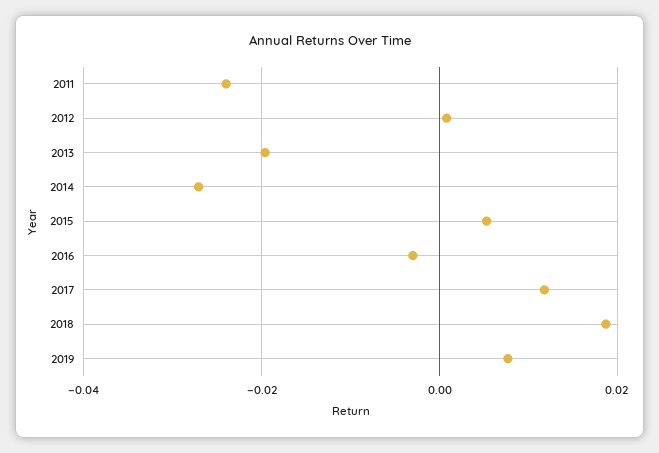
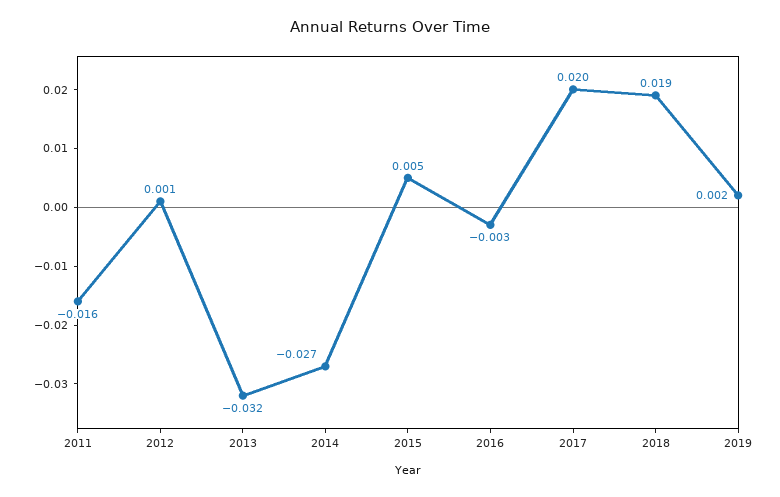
  {
-   "2011": -0.024,
+   "2011": -0.016,
    "2012": 0.001,
-   "2013": -0.02,
+   "2013": -0.032,
    "2014": -0.027,
    "2015": 0.005,
    "2016": -0.003,
-   "2017": 0.012,
+   "2017": 0.02,
    "2018": 0.019,
-   "2019": 0.008
+   "2019": 0.002
  }

